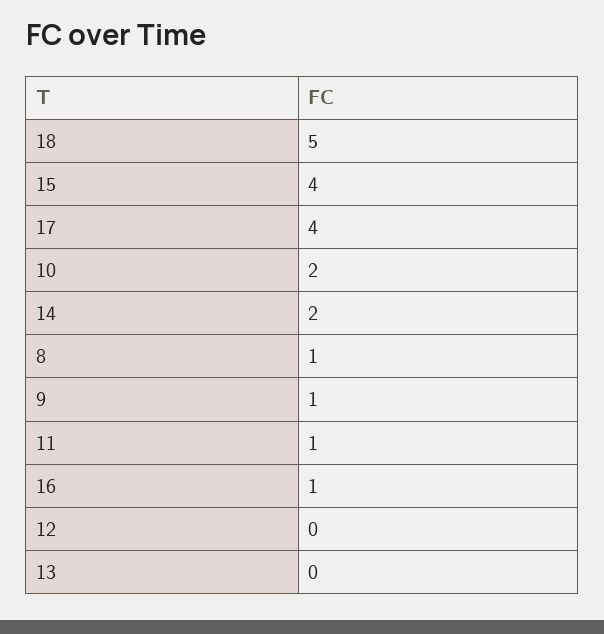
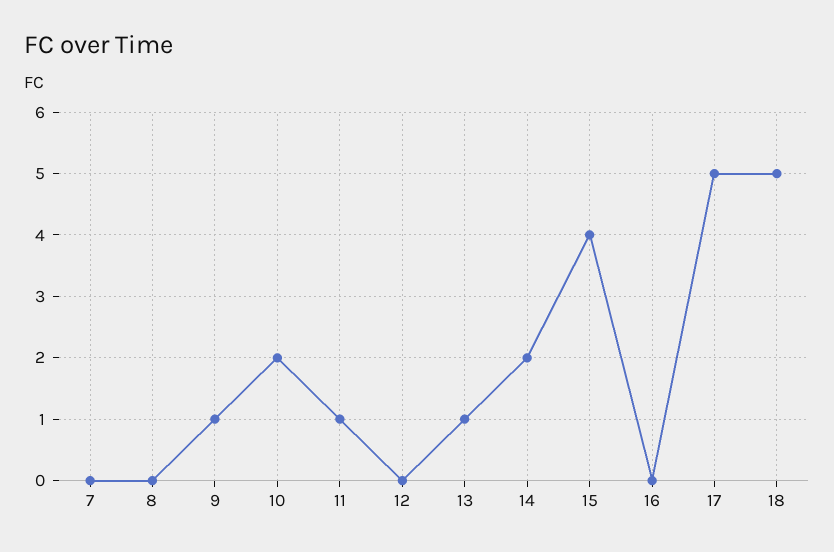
  {
    "18": 5,
    "15": 4,
-   "17": 4,
+   "17": 5,
    "10": 2,
    "14": 2,
-   "8": 1,
+   "8": 0,
    "9": 1,
    "11": 1,
-   "16": 1,
+   "16": 0,
    "12": 0,
-   "13": 0
+   "13": 1,
+   "7": 0
  }

